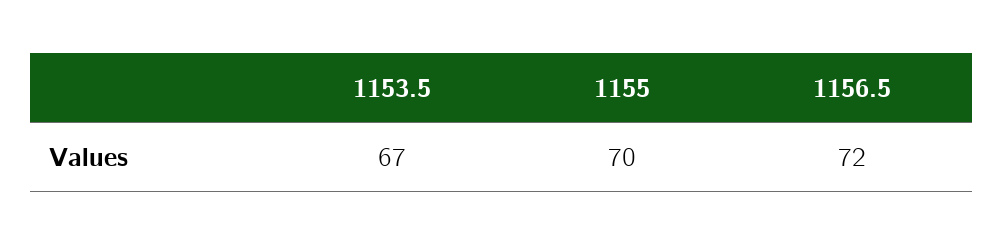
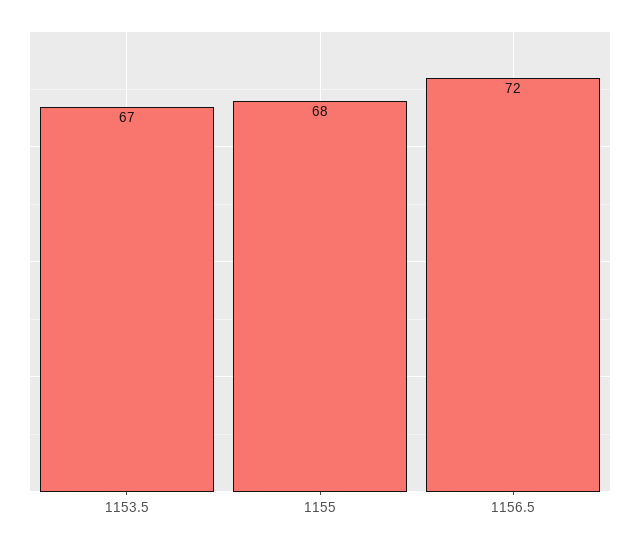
  {
    "1153.5": 67,
-   "1155": 70,
+   "1155": 68,
    "1156.5": 72
  }

